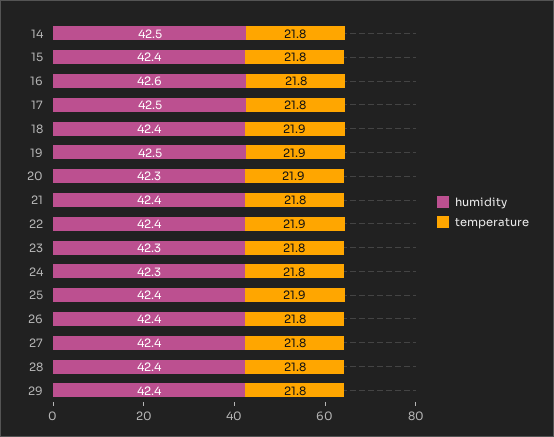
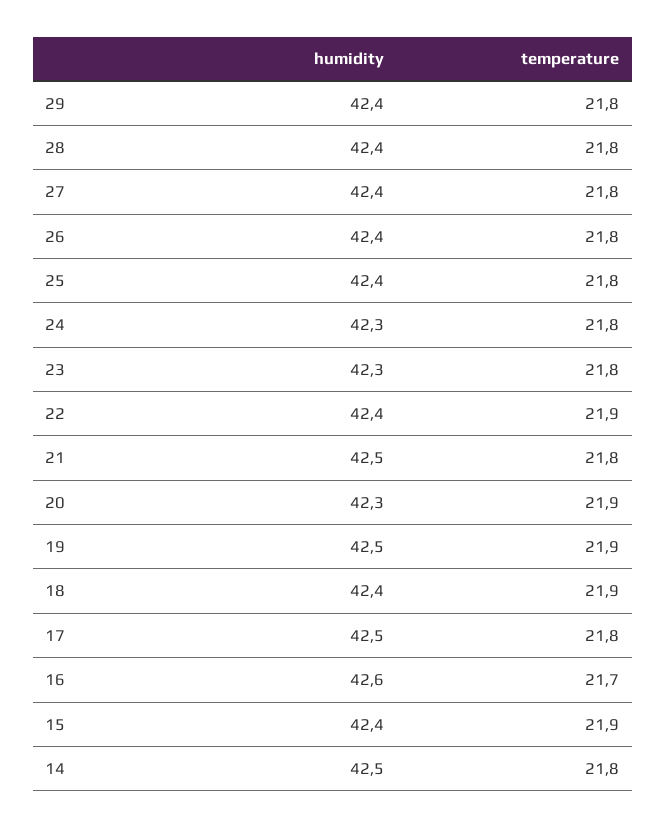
  {
    "humidity": {
      "14": 42.5,
      "15": 42.4,
      "16": 42.6,
      "17": 42.5,
      "18": 42.4,
      "19": 42.5,
      "20": 42.3,
-     "21": 42.4,
+     "21": 42.5,
      "22": 42.4,
      "23": 42.3,
      "24": 42.3,
      "25": 42.4,
      "26": 42.4,
      "27": 42.4,
      "28": 42.4,
      "29": 42.4
    },
    "temperature": {
      "14": 21.8,
-     "15": 21.8,
+     "15": 21.9,
-     "16": 21.8,
+     "16": 21.7,
      "17": 21.8,
      "18": 21.9,
      "19": 21.9,
      "20": 21.9,
      "21": 21.8,
      "22": 21.9,
      "23": 21.8,
      "24": 21.8,
-     "25": 21.9,
+     "25": 21.8,
      "26": 21.8,
      "27": 21.8,
      "28": 21.8,
      "29": 21.8
    }
  }

